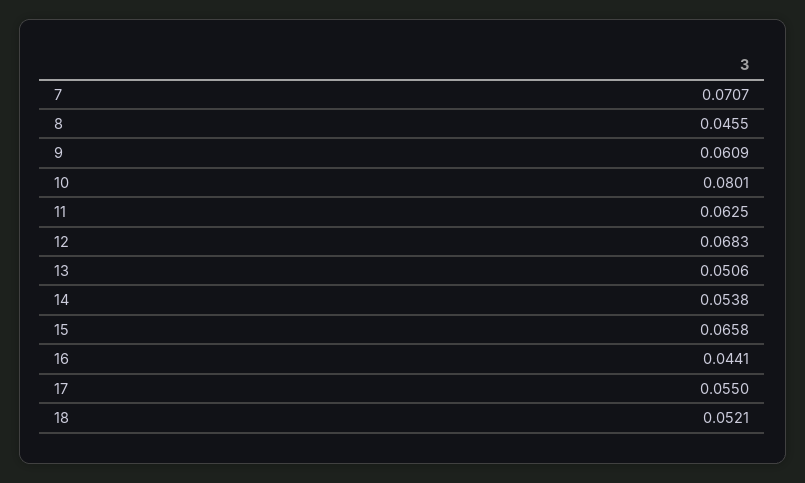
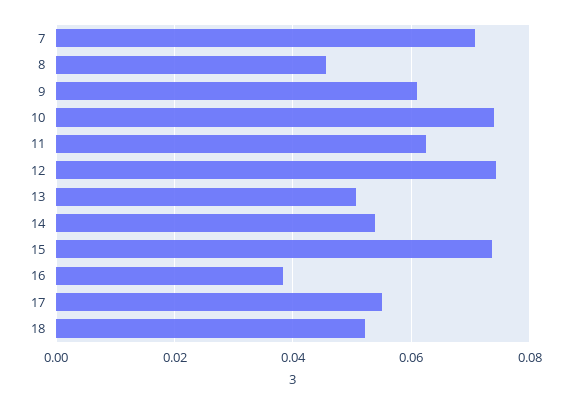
  {
    "7": 0.0707,
    "8": 0.0455,
    "9": 0.0609,
-   "10": 0.0801,
+   "10": 0.074,
    "11": 0.0625,
-   "12": 0.0683,
+   "12": 0.074,
    "13": 0.0506,
    "14": 0.0538,
-   "15": 0.0658,
+   "15": 0.074,
-   "16": 0.0441,
+   "16": 0.038,
    "17": 0.055,
    "18": 0.0521
  }

